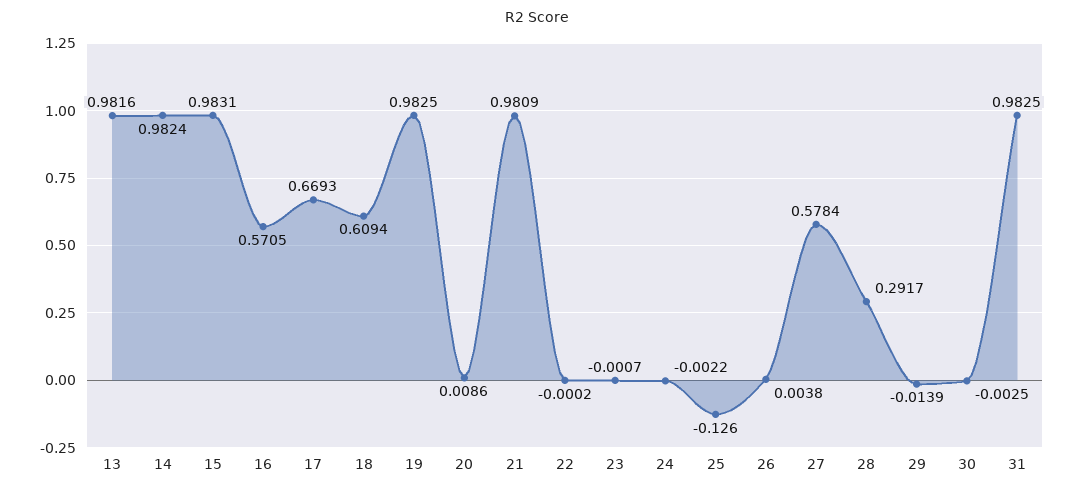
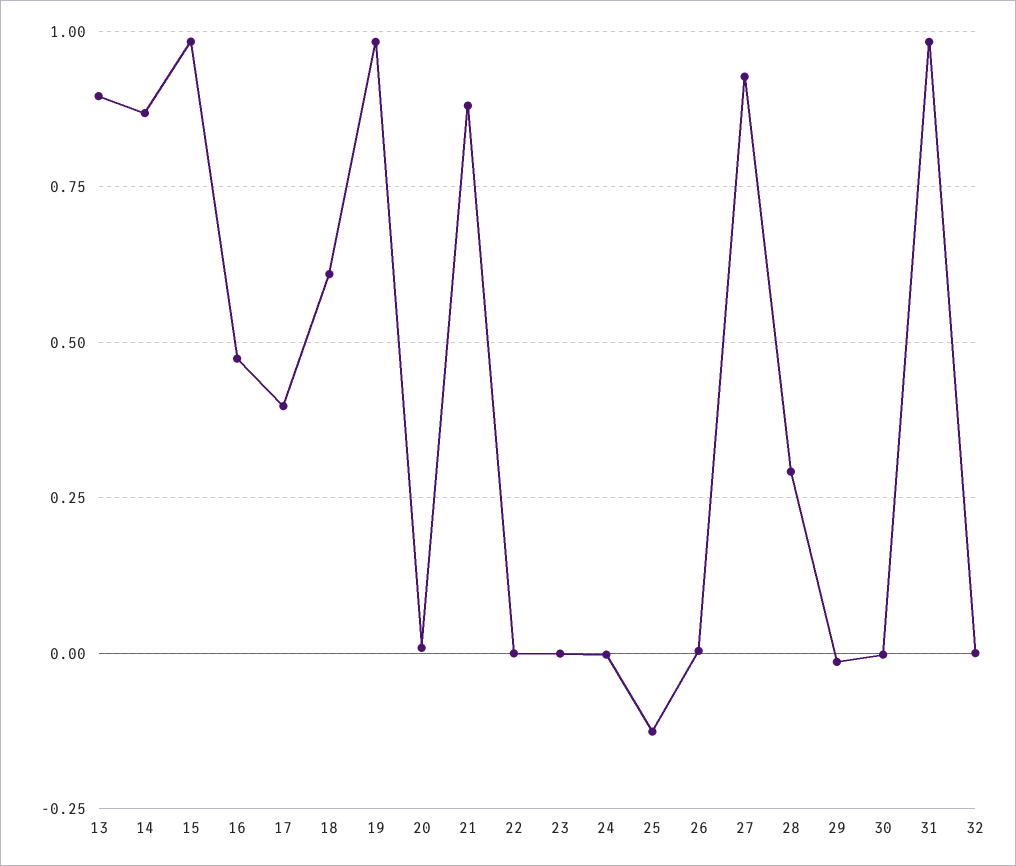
  {
-   "13": 0.9816,
+   "13": 0.9,
-   "14": 0.9824,
+   "14": 0.875,
    "15": 0.9831,
-   "16": 0.5705,
+   "16": 0.475,
-   "17": 0.6693,
+   "17": 0.4,
    "18": 0.6094,
    "19": 0.9825,
    "20": 0.0086,
-   "21": 0.9809,
+   "21": 0.875,
    "22": -0.0002,
    "23": -0.0007,
    "24": -0.0022,
    "25": -0.126,
    "26": 0.0038,
-   "27": 0.5784,
+   "27": 0.925,
    "28": 0.2917,
    "29": -0.0139,
    "30": -0.0025,
-   "31": 0.9825
+   "31": 0.9825,
+   "32": 0
  }

